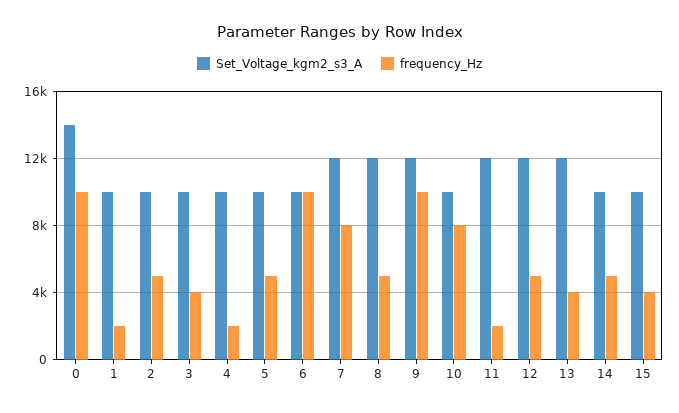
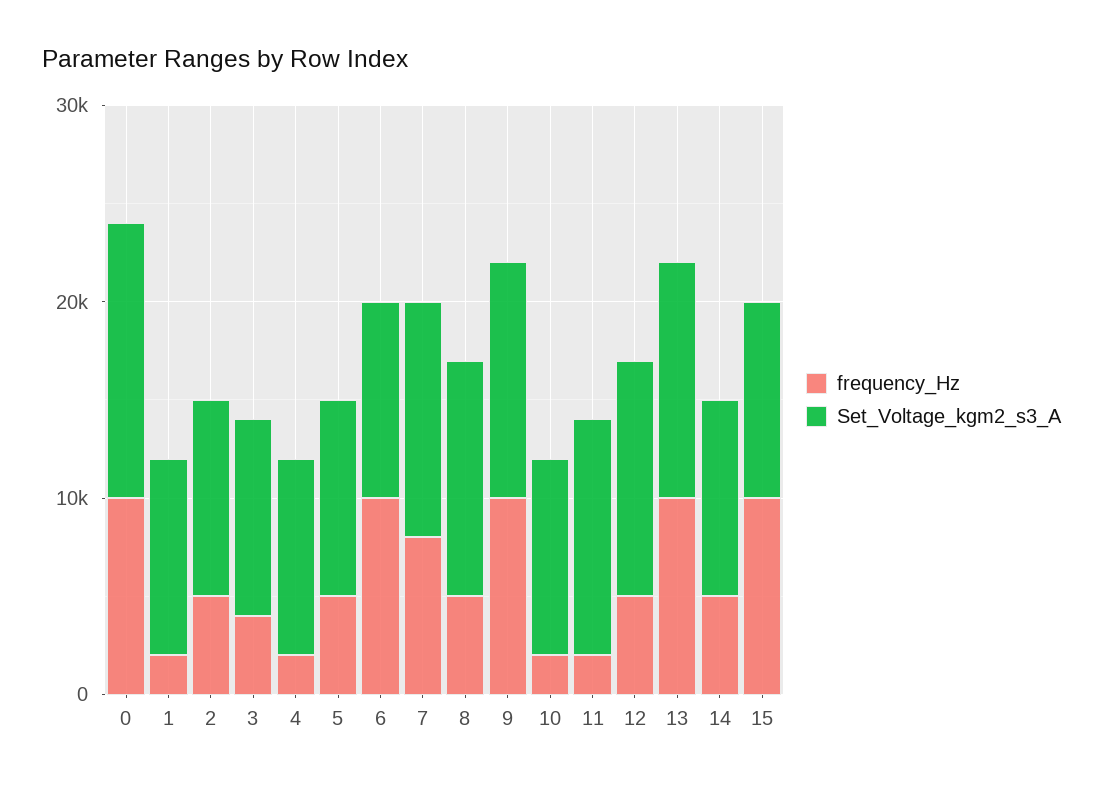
  {
    "Set_Voltage_kgm2_s3_A": {
      "0": 14000,
      "1": 10000,
      "2": 10000,
      "3": 10000,
      "4": 10000,
      "5": 10000,
      "6": 10000,
      "7": 12000,
      "8": 12000,
      "9": 12000,
      "10": 10000,
      "11": 12000,
      "12": 12000,
      "13": 12000,
      "14": 10000,
      "15": 10000
    },
    "frequency_Hz": {
      "0": 10000,
      "1": 2000,
      "2": 5000,
      "3": 4000,
      "4": 2000,
      "5": 5000,
      "6": 10000,
      "7": 8000,
      "8": 5000,
      "9": 10000,
-     "10": 8000,
+     "10": 2000,
      "11": 2000,
      "12": 5000,
-     "13": 4000,
+     "13": 10000,
      "14": 5000,
-     "15": 4000
+     "15": 10000
    }
  }

